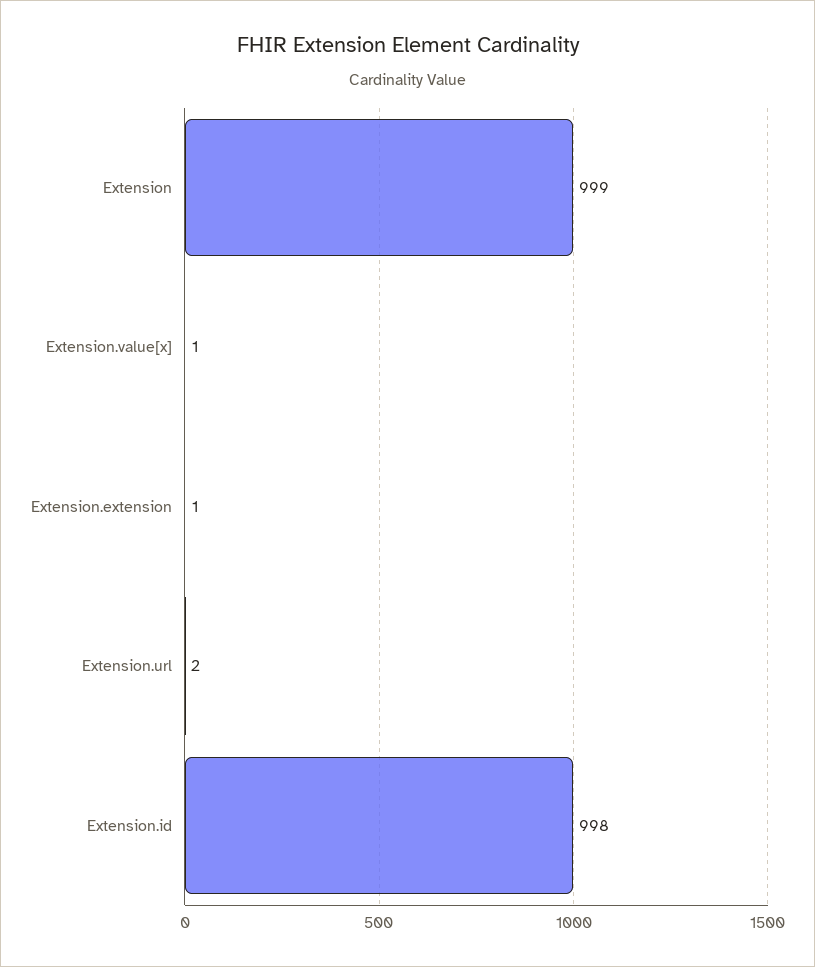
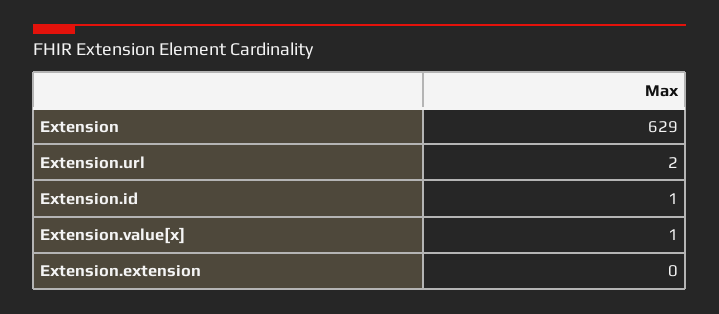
  {
-   "Extension": 999,
+   "Extension": 629,
    "Extension.value[x]": 1,
-   "Extension.extension": 1,
+   "Extension.extension": 0,
    "Extension.url": 2,
-   "Extension.id": 998
+   "Extension.id": 1
  }

